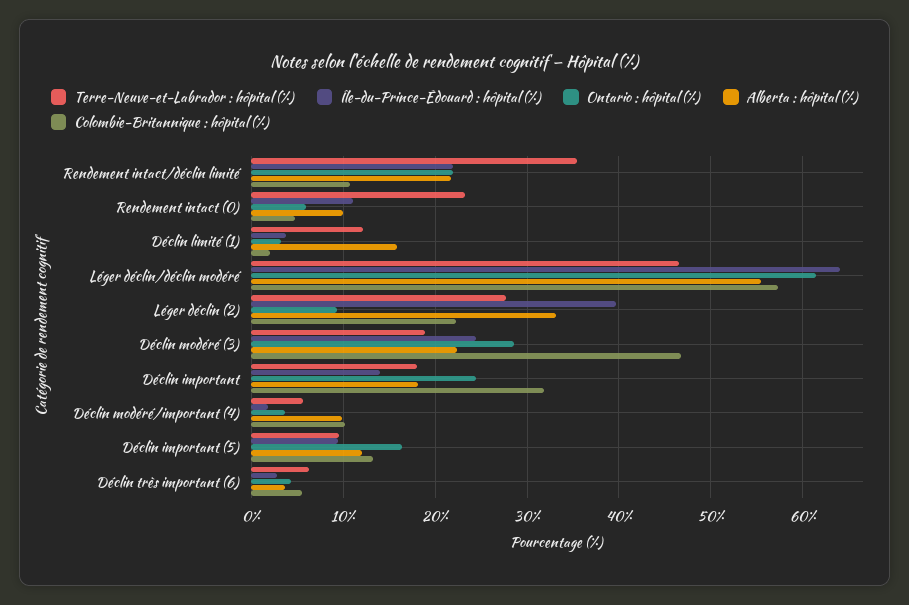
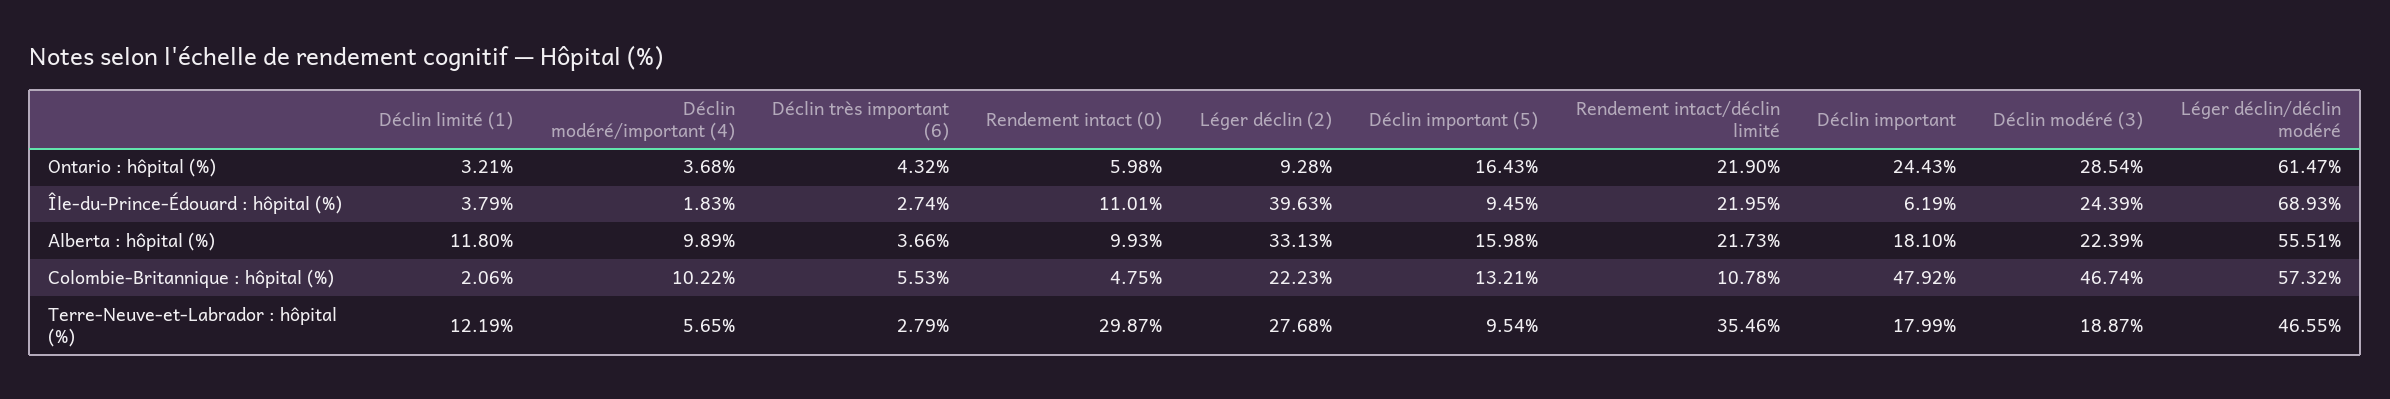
  {
    "Terre-Neuve-et-Labrador : hôpital (%)": {
      "Rendement intact/déclin limité": 35.46,
-     "Rendement intact (0)": 23,
+     "Rendement intact (0)": 29.87,
      "Déclin limité (1)": 12.19,
      "Léger déclin/déclin modéré": 46.55,
      "Léger déclin (2)": 27.68,
      "Déclin modéré (3)": 18.87,
      "Déclin important": 17.99,
      "Déclin modéré/important (4)": 5.65,
      "Déclin important (5)": 9.54,
-     "Déclin très important (6)": 6
+     "Déclin très important (6)": 2.79
    },
    "Île-du-Prince-Édouard : hôpital (%)": {
      "Rendement intact/déclin limité": 21.95,
      "Rendement intact (0)": 11.01,
      "Déclin limité (1)": 3.79,
-     "Léger déclin/déclin modéré": 64,
+     "Léger déclin/déclin modéré": 68.93,
      "Léger déclin (2)": 39.63,
      "Déclin modéré (3)": 24.39,
-     "Déclin important": 14,
+     "Déclin important": 6.19,
      "Déclin modéré/important (4)": 1.83,
      "Déclin important (5)": 9.45,
      "Déclin très important (6)": 2.74
    },
    "Ontario : hôpital (%)": {
      "Rendement intact/déclin limité": 21.9,
      "Rendement intact (0)": 5.98,
      "Déclin limité (1)": 3.21,
      "Léger déclin/déclin modéré": 61.47,
      "Léger déclin (2)": 9.28,
      "Déclin modéré (3)": 28.54,
      "Déclin important": 24.43,
      "Déclin modéré/important (4)": 3.68,
      "Déclin important (5)": 16.43,
      "Déclin très important (6)": 4.32
    },
    "Alberta : hôpital (%)": {
      "Rendement intact/déclin limité": 21.73,
      "Rendement intact (0)": 9.93,
-     "Déclin limité (1)": 16,
+     "Déclin limité (1)": 11.8,
      "Léger déclin/déclin modéré": 55.51,
      "Léger déclin (2)": 33.13,
      "Déclin modéré (3)": 22.39,
      "Déclin important": 18.1,
      "Déclin modéré/important (4)": 9.89,
-     "Déclin important (5)": 12,
+     "Déclin important (5)": 15.98,
      "Déclin très important (6)": 3.66
    },
    "Colombie-Britannique : hôpital (%)": {
      "Rendement intact/déclin limité": 10.78,
      "Rendement intact (0)": 4.75,
      "Déclin limité (1)": 2.06,
      "Léger déclin/déclin modéré": 57.32,
      "Léger déclin (2)": 22.23,
      "Déclin modéré (3)": 46.74,
-     "Déclin important": 32,
+     "Déclin important": 47.92,
      "Déclin modéré/important (4)": 10.22,
      "Déclin important (5)": 13.21,
      "Déclin très important (6)": 5.53
    }
  }

